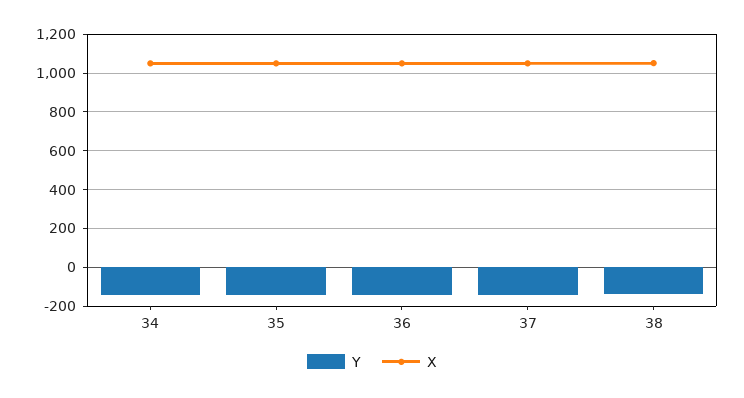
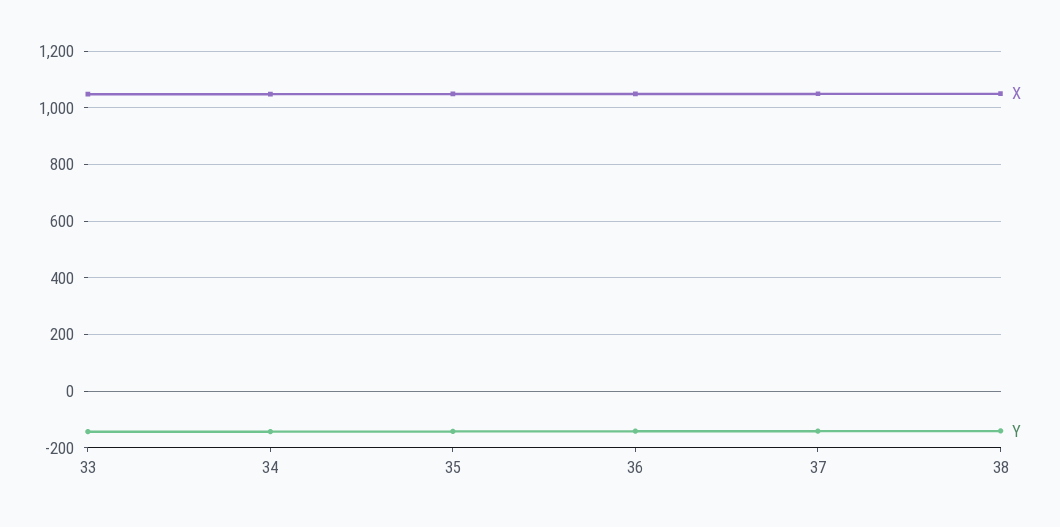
  {
    "Y": {
      "34": -150,
      "35": -150,
      "36": -150,
      "37": -150,
-     "38": -150
+     "38": -150,
+     "33": -150
    },
    "X": {
      "34": 1050,
      "35": 1050,
      "36": 1050,
      "37": 1050,
-     "38": 1050
+     "38": 1050,
+     "33": 1050
    }
  }

